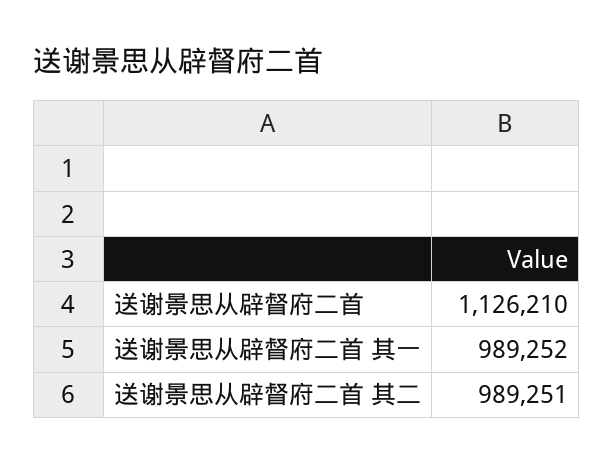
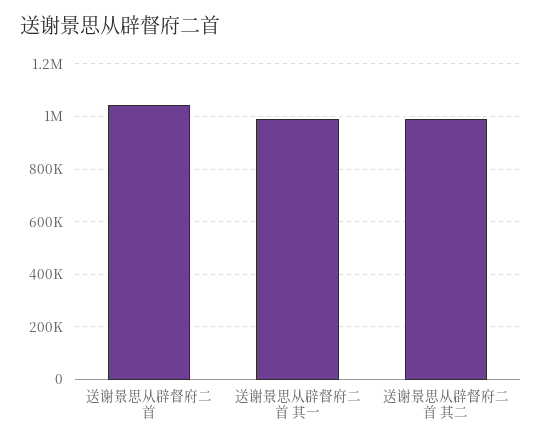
  {
-   "送谢景思从辟督府二首": 1126210,
+   "送谢景思从辟督府二首": 1050000,
    "送谢景思从辟督府二首 其一": 989252,
    "送谢景思从辟督府二首 其二": 989251
  }

